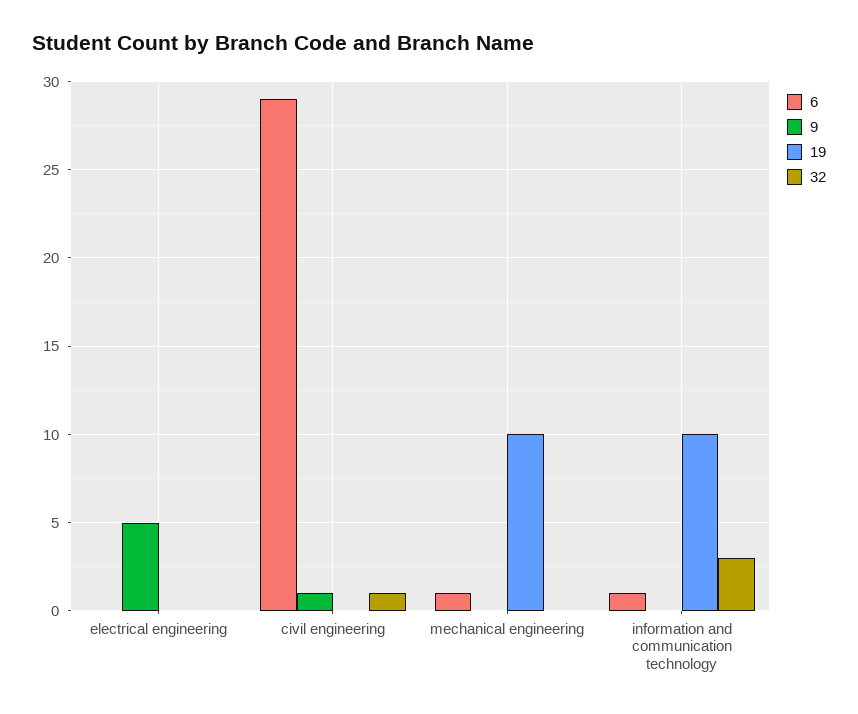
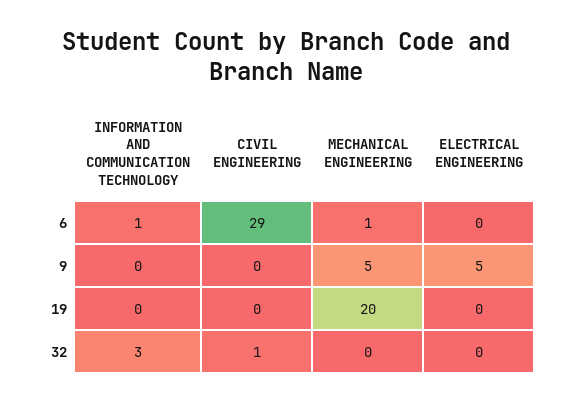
  {
    "6": {
      "electrical engineering": 0,
      "civil engineering": 29,
      "mechanical engineering": 1,
      "information and communication technology": 1
    },
    "9": {
      "electrical engineering": 5,
-     "civil engineering": 1,
+     "civil engineering": 0,
-     "mechanical engineering": 0,
+     "mechanical engineering": 5,
      "information and communication technology": 0
    },
    "19": {
      "electrical engineering": 0,
      "civil engineering": 0,
-     "mechanical engineering": 10,
+     "mechanical engineering": 20,
-     "information and communication technology": 10
+     "information and communication technology": 0
    },
    "32": {
      "electrical engineering": 0,
      "civil engineering": 1,
      "mechanical engineering": 0,
      "information and communication technology": 3
    }
  }

